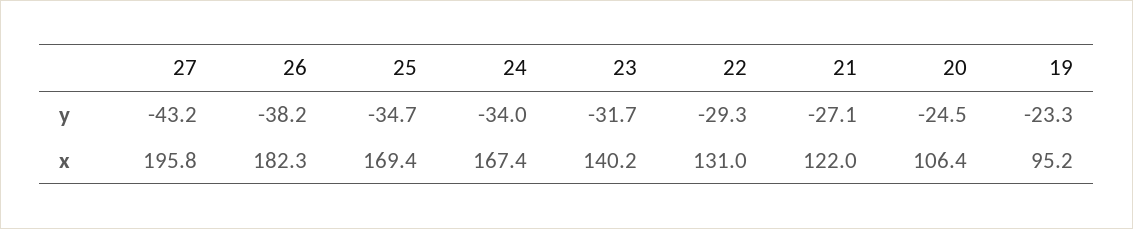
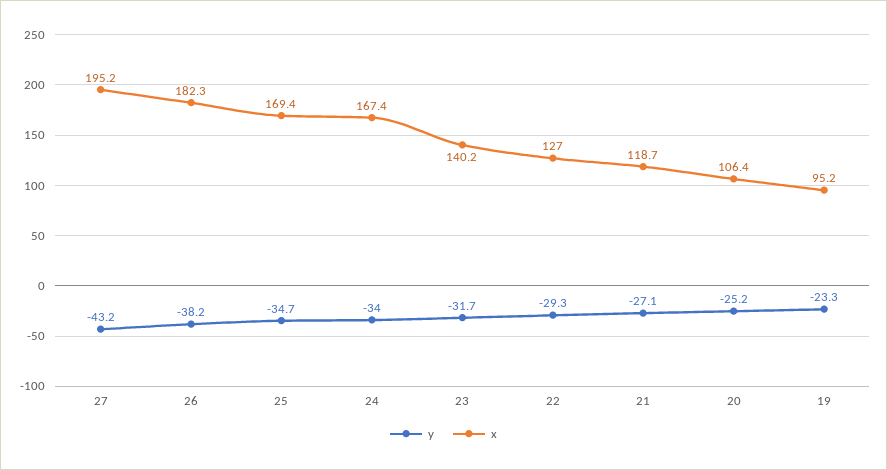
  {
    "y": {
      "27": -43.2,
      "26": -38.2,
      "25": -34.7,
      "24": -34,
      "23": -31.7,
      "22": -29.3,
      "21": -27.1,
-     "20": -24.5,
+     "20": -25.2,
      "19": -23.3
    },
    "x": {
-     "27": 195.8,
+     "27": 195.2,
      "26": 182.3,
      "25": 169.4,
      "24": 167.4,
      "23": 140.2,
-     "22": 131,
+     "22": 127,
-     "21": 122,
+     "21": 118.7,
      "20": 106.4,
      "19": 95.2
    }
  }

